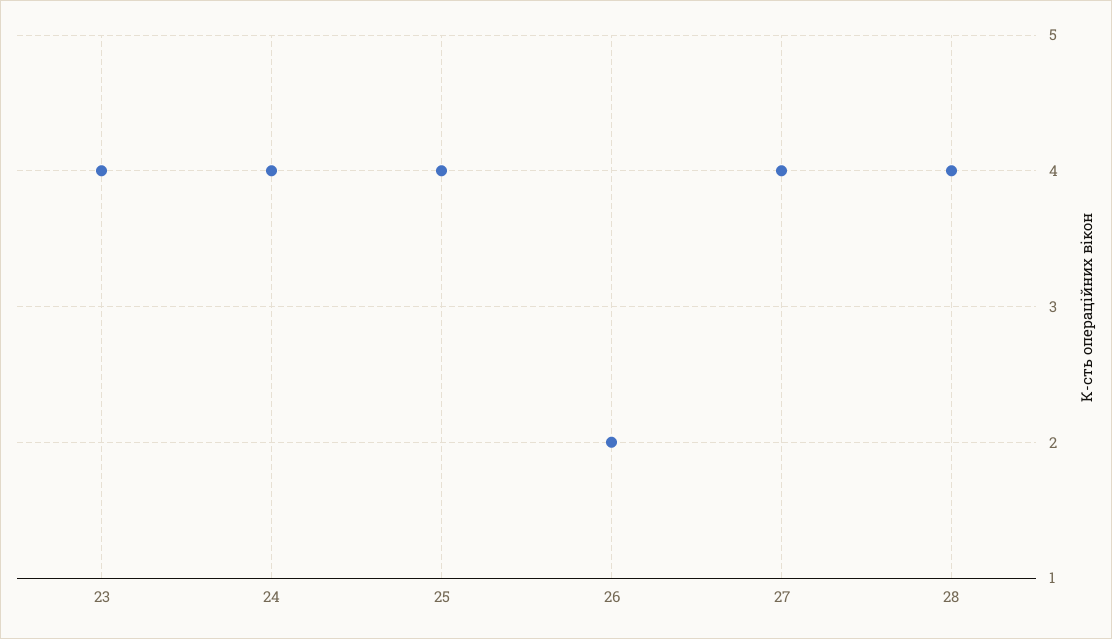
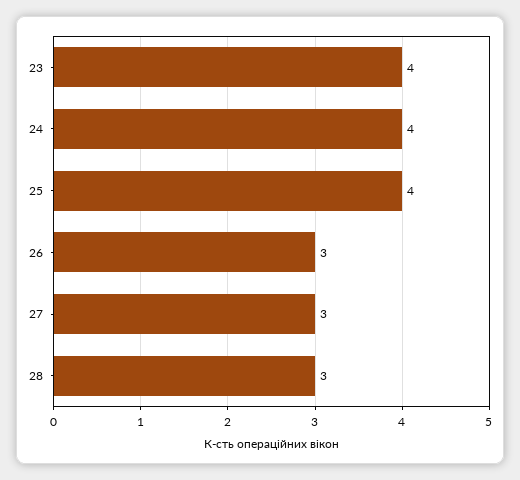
  {
    "23": 4,
    "24": 4,
    "25": 4,
-   "26": 2,
+   "26": 3,
-   "27": 4,
+   "27": 3,
-   "28": 4
+   "28": 3
  }

